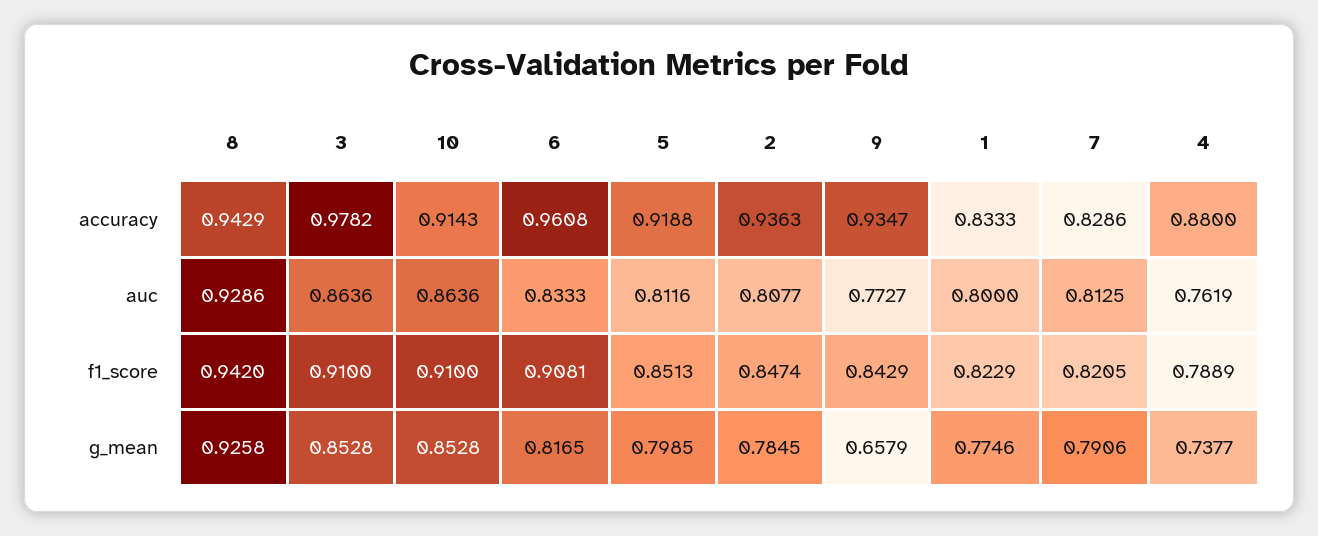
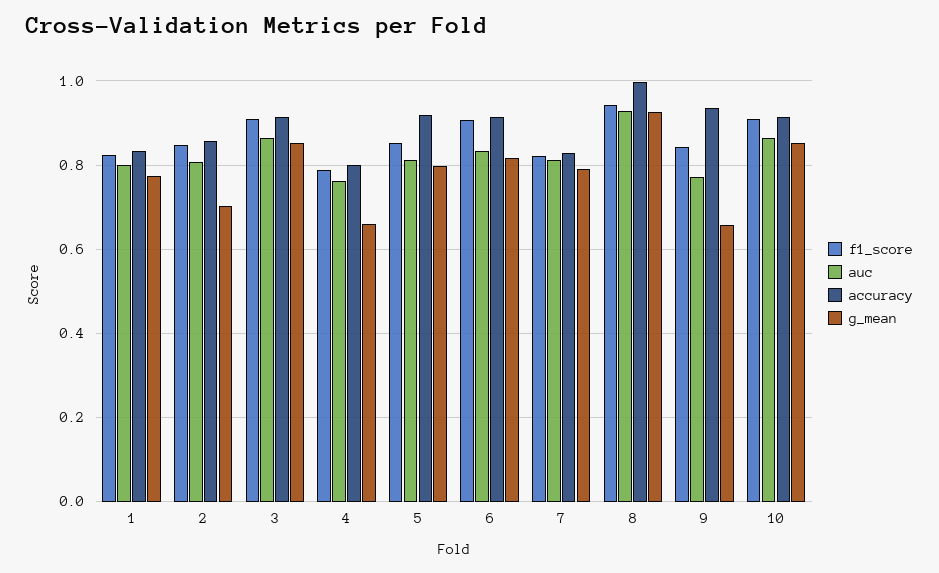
  {
    "accuracy": {
-     "8": 0.9429,
+     "8": 1,
-     "3": 0.9782,
+     "3": 0.92,
      "10": 0.9143,
-     "6": 0.9608,
+     "6": 0.92,
      "5": 0.9188,
-     "2": 0.9363,
+     "2": 0.86,
      "9": 0.9347,
      "1": 0.8333,
      "7": 0.8286,
-     "4": 0.88
+     "4": 0.8
    },
    "auc": {
      "8": 0.9286,
      "3": 0.8636,
      "10": 0.8636,
      "6": 0.8333,
      "5": 0.8116,
      "2": 0.8077,
      "9": 0.7727,
      "1": 0.8,
      "7": 0.8125,
      "4": 0.7619
    },
    "f1_score": {
      "8": 0.942,
      "3": 0.91,
      "10": 0.91,
      "6": 0.9081,
      "5": 0.8513,
      "2": 0.8474,
      "9": 0.8429,
      "1": 0.8229,
      "7": 0.8205,
      "4": 0.7889
    },
    "g_mean": {
      "8": 0.9258,
      "3": 0.8528,
      "10": 0.8528,
      "6": 0.8165,
      "5": 0.7985,
-     "2": 0.7845,
+     "2": 0.7,
      "9": 0.6579,
      "1": 0.7746,
      "7": 0.7906,
-     "4": 0.7377
+     "4": 0.66
    }
  }

